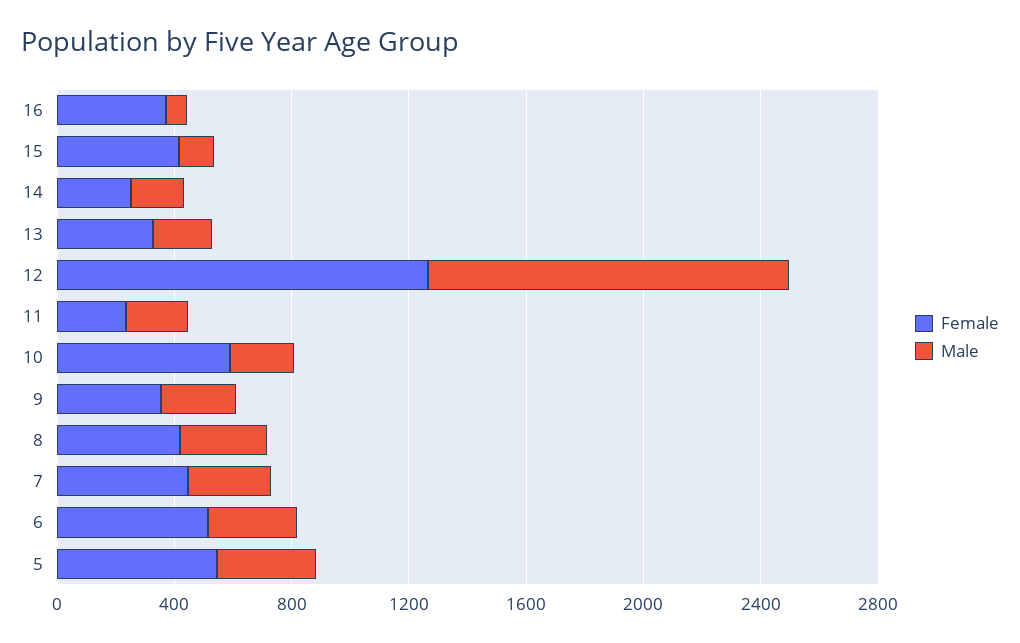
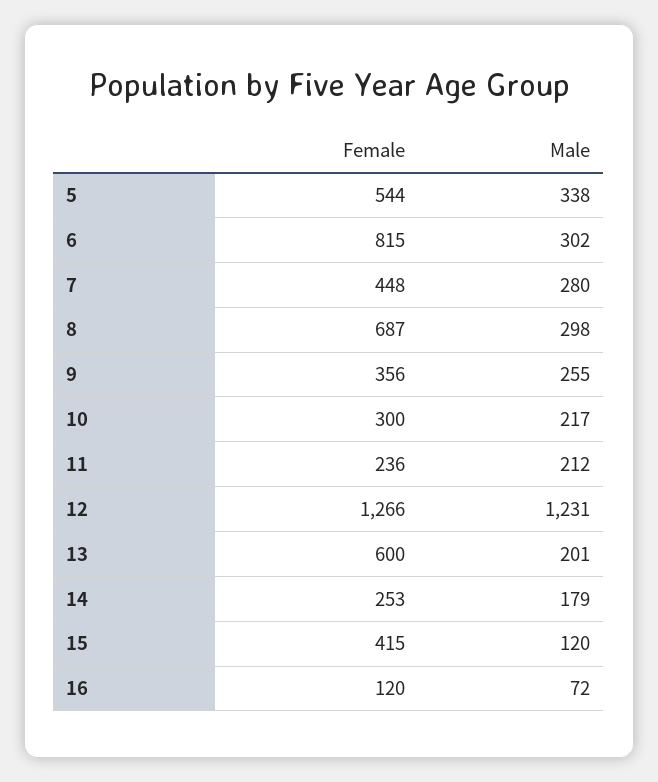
  {
    "Female": {
-     "16": 400,
+     "16": 120,
      "15": 415,
      "14": 253,
-     "13": 300,
+     "13": 600,
      "12": 1266,
      "11": 236,
-     "10": 600,
+     "10": 300,
      "9": 356,
-     "8": 400,
+     "8": 687,
      "7": 448,
-     "6": 500,
+     "6": 815,
      "5": 544
    },
    "Male": {
      "16": 72,
      "15": 120,
      "14": 179,
      "13": 201,
      "12": 1231,
      "11": 212,
      "10": 217,
      "9": 255,
      "8": 298,
      "7": 280,
      "6": 302,
      "5": 338
    }
  }

